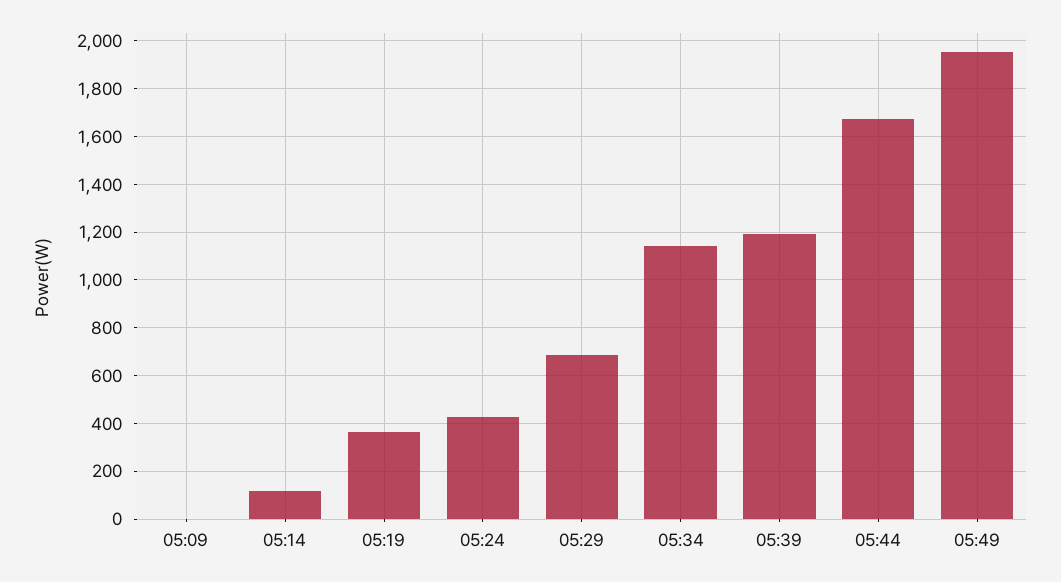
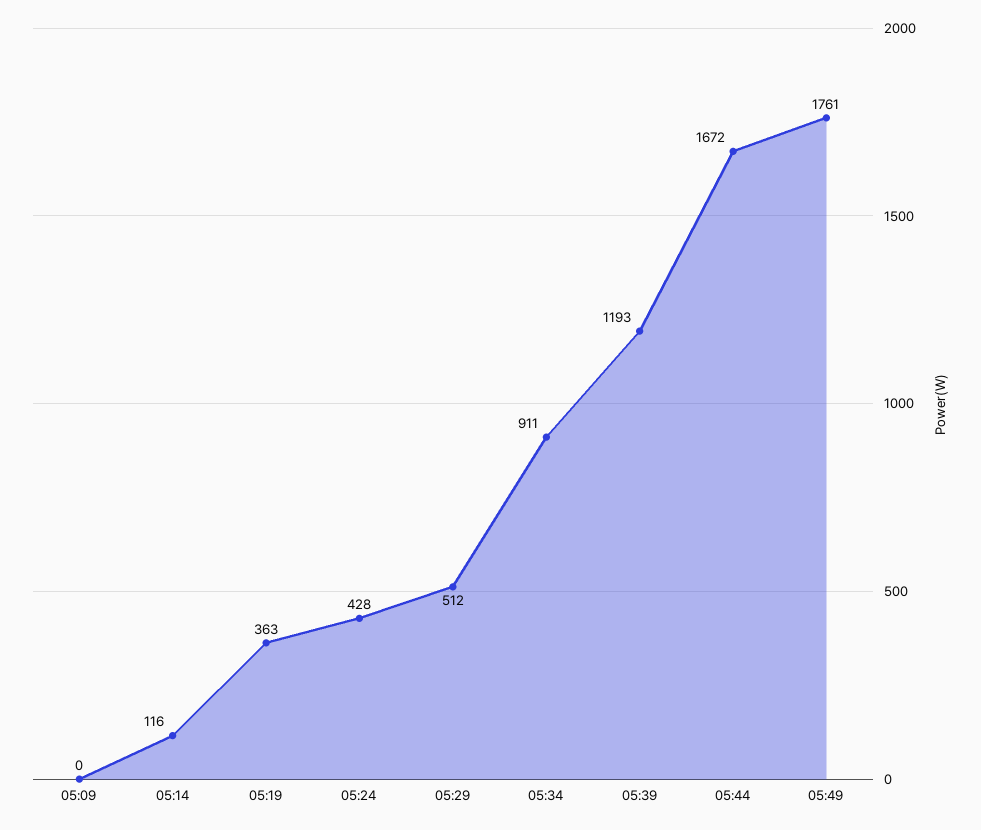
  {
    "05:09": 0,
    "05:14": 116,
    "05:19": 363,
    "05:24": 428,
-   "05:29": 700,
+   "05:29": 512,
-   "05:34": 1150,
+   "05:34": 911,
    "05:39": 1193,
    "05:44": 1672,
-   "05:49": 1950
+   "05:49": 1761
  }

